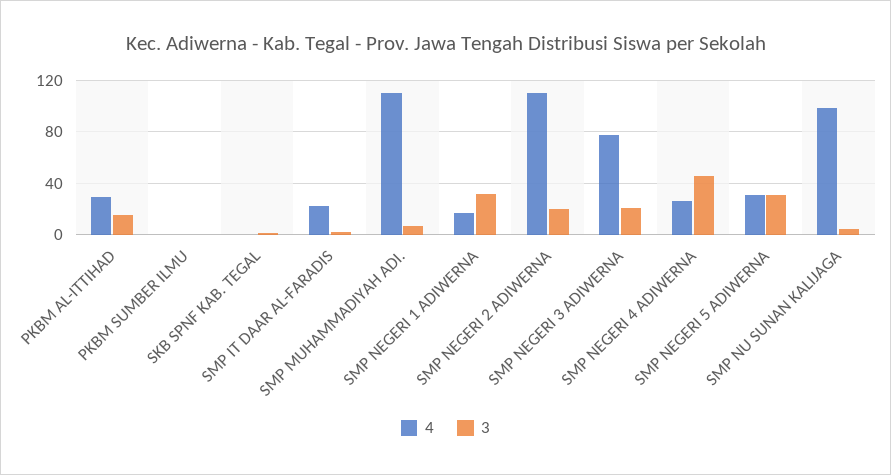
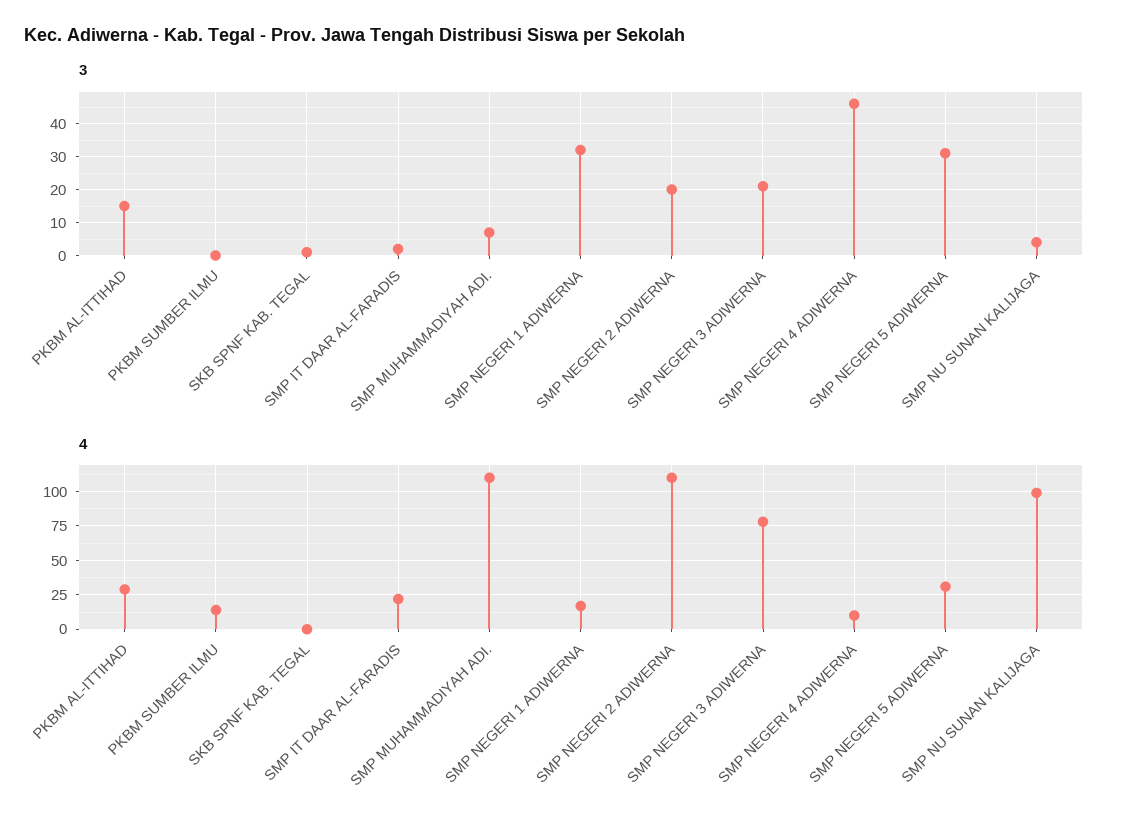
  {
    "4": {
      "PKBM AL-ITTIHAD": 30,
-     "PKBM SUMBER ILMU": 0,
+     "PKBM SUMBER ILMU": 15,
      "SKB SPNF KAB. TEGAL": 0,
      "SMP IT DAAR AL-FARADIS": 20,
      "SMP MUHAMMADIYAH ADI.": 110,
      "SMP NEGERI 1 ADIWERNA": 15,
      "SMP NEGERI 2 ADIWERNA": 110,
      "SMP NEGERI 3 ADIWERNA": 80,
-     "SMP NEGERI 4 ADIWERNA": 25,
+     "SMP NEGERI 4 ADIWERNA": 10,
      "SMP NEGERI 5 ADIWERNA": 30,
      "SMP NU SUNAN KALIJAGA": 100
    },
    "3": {
      "PKBM AL-ITTIHAD": 15,
      "PKBM SUMBER ILMU": 0,
      "SKB SPNF KAB. TEGAL": 0,
      "SMP IT DAAR AL-FARADIS": 0,
      "SMP MUHAMMADIYAH ADI.": 5,
      "SMP NEGERI 1 ADIWERNA": 30,
      "SMP NEGERI 2 ADIWERNA": 20,
      "SMP NEGERI 3 ADIWERNA": 20,
      "SMP NEGERI 4 ADIWERNA": 45,
      "SMP NEGERI 5 ADIWERNA": 30,
      "SMP NU SUNAN KALIJAGA": 5
    }
  }

